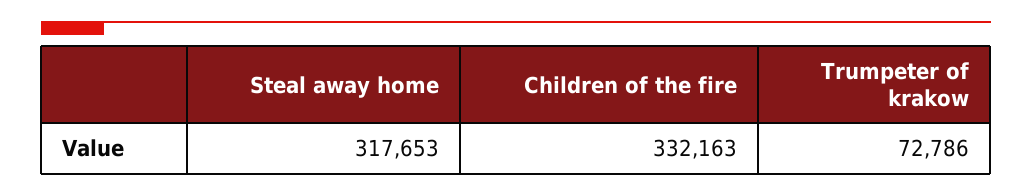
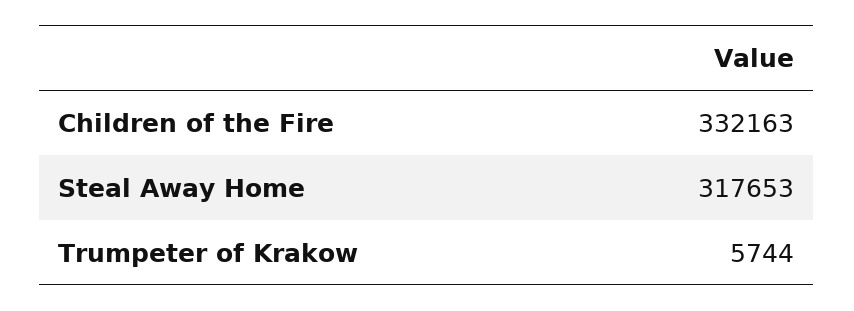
  {
    "Steal away home": 317653,
    "Children of the fire": 332163,
-   "Trumpeter of krakow": 72786
+   "Trumpeter of krakow": 5744
  }

